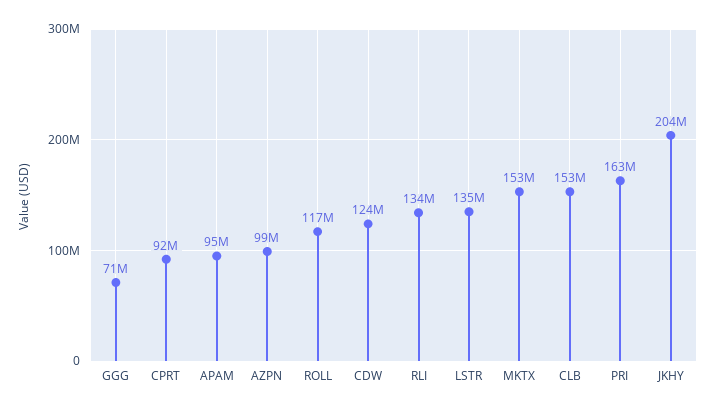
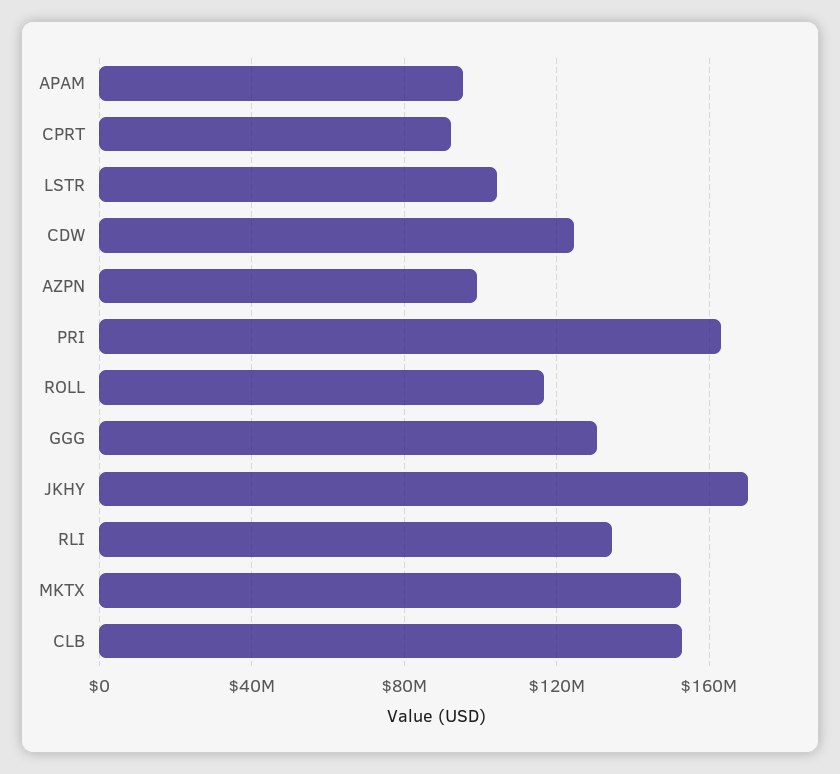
  {
-   "GGG": 71000000,
+   "GGG": 130000000,
    "CPRT": 92000000,
    "APAM": 95000000,
    "AZPN": 99000000,
    "ROLL": 117000000,
    "CDW": 124000000,
    "RLI": 134000000,
-   "LSTR": 135000000,
+   "LSTR": 105000000,
    "MKTX": 153000000,
    "CLB": 153000000,
    "PRI": 163000000,
-   "JKHY": 204000000
+   "JKHY": 170000000
  }

